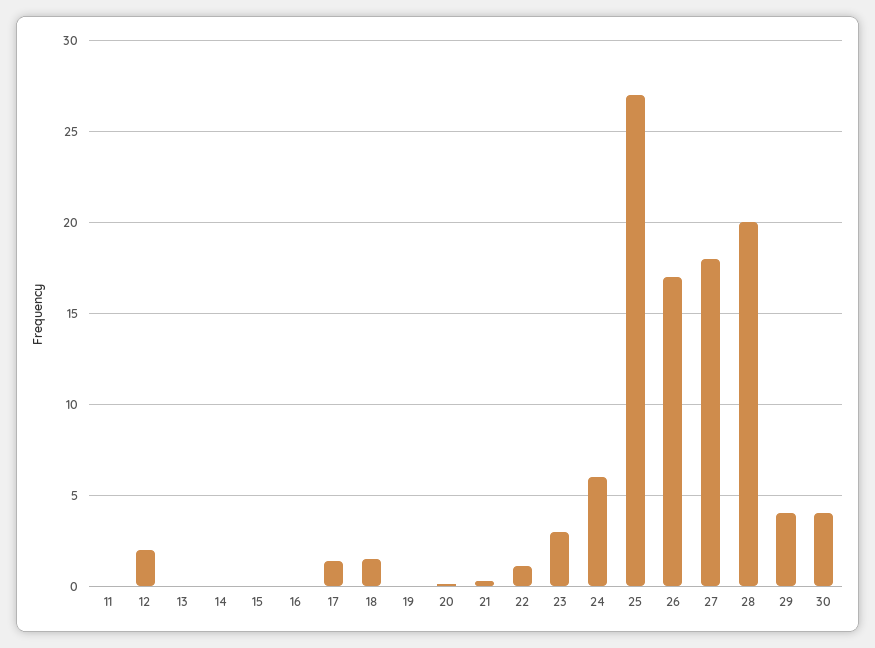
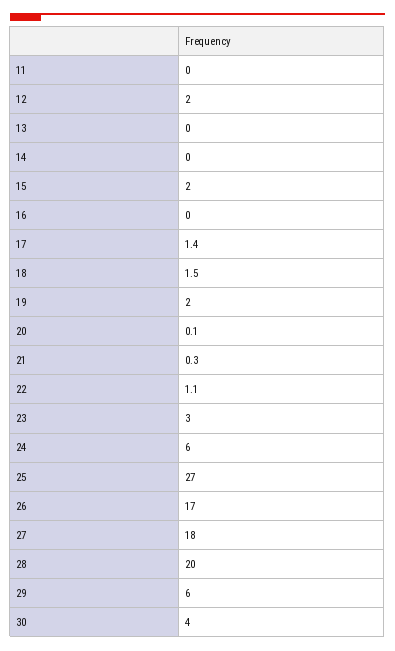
  {
    "11": 0,
    "12": 2,
    "13": 0,
    "14": 0,
-   "15": 0,
+   "15": 2,
    "16": 0,
    "17": 1.4,
    "18": 1.5,
-   "19": 0,
+   "19": 2,
    "20": 0.1,
    "21": 0.3,
    "22": 1.1,
    "23": 3,
    "24": 6,
    "25": 27,
    "26": 17,
    "27": 18,
    "28": 20,
-   "29": 4,
+   "29": 6,
    "30": 4
  }

